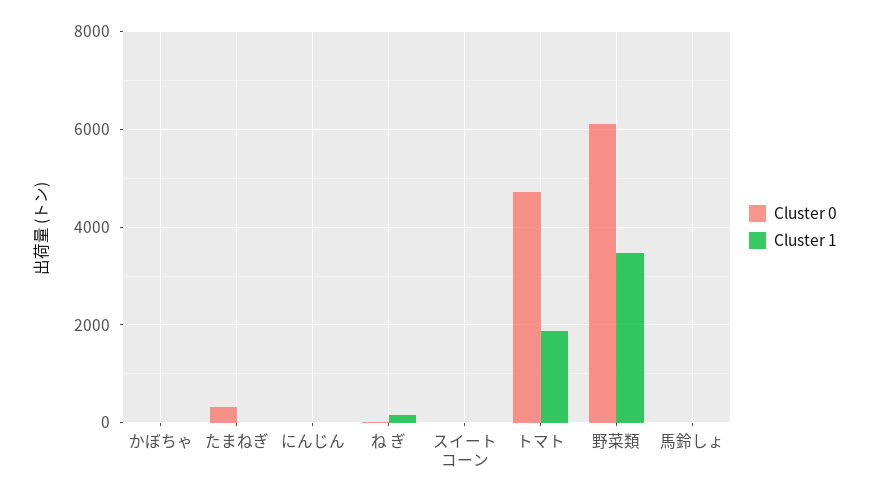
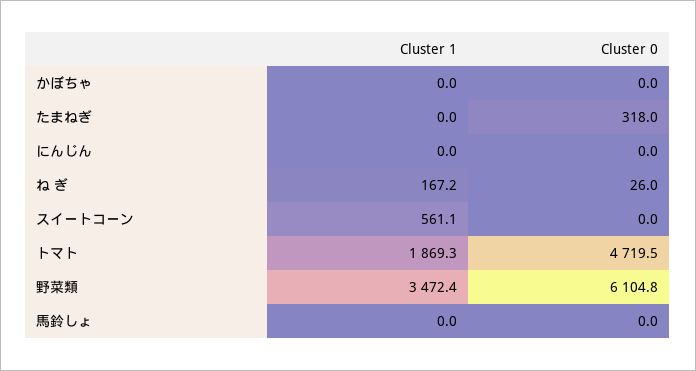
  {
    "Cluster 0": {
      "かぼちゃ": 0,
      "たまねぎ": 318,
      "にんじん": 0,
      "ね ぎ": 26,
      "スイートコーン": 0,
      "トマト": 4719.5,
      "野菜類": 6104.8,
      "馬鈴しょ": 0
    },
    "Cluster 1": {
      "かぼちゃ": 0,
      "たまねぎ": 0,
      "にんじん": 0,
      "ね ぎ": 167.2,
-     "スイートコーン": 0,
+     "スイートコーン": 561.1,
      "トマト": 1869.3,
      "野菜類": 3472.4,
      "馬鈴しょ": 0
    }
  }

